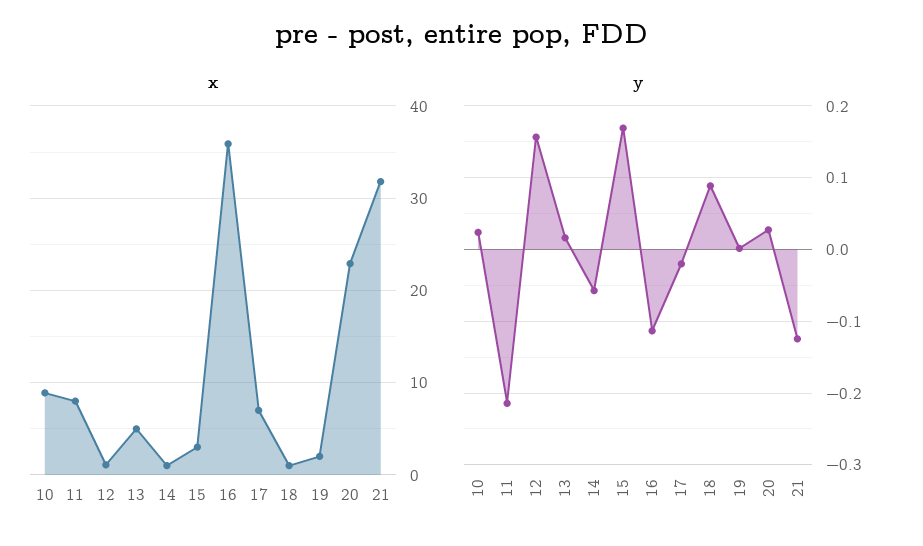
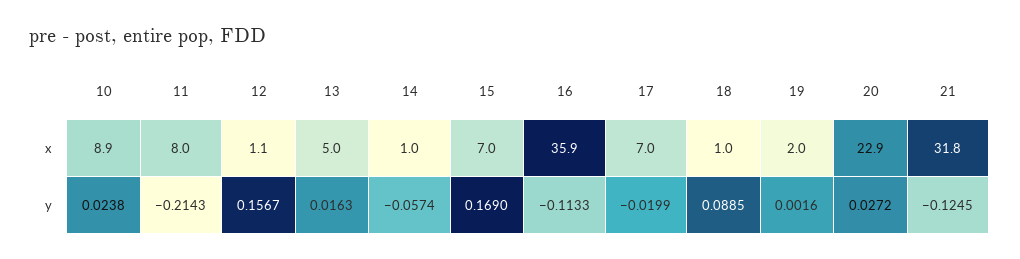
  {
    "x": {
      "10": 8.9,
      "11": 8,
      "12": 1.1,
      "13": 5,
      "14": 1,
-     "15": 3,
+     "15": 7,
      "16": 35.9,
      "17": 7,
      "18": 1,
      "19": 2,
      "20": 22.9,
      "21": 31.8
    },
    "y": {
      "10": 0.0238,
      "11": -0.2143,
      "12": 0.1567,
      "13": 0.0163,
      "14": -0.0574,
      "15": 0.169,
      "16": -0.1133,
      "17": -0.0199,
      "18": 0.0885,
      "19": 0.0016,
      "20": 0.0272,
      "21": -0.1245
    }
  }

